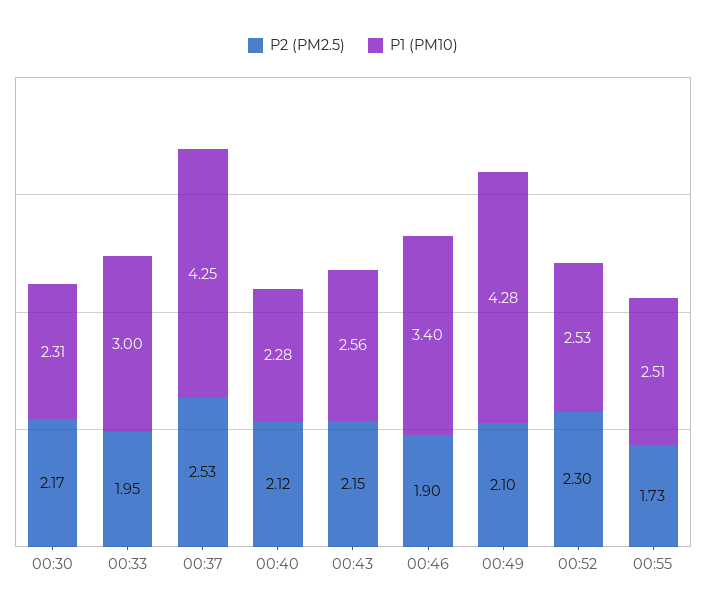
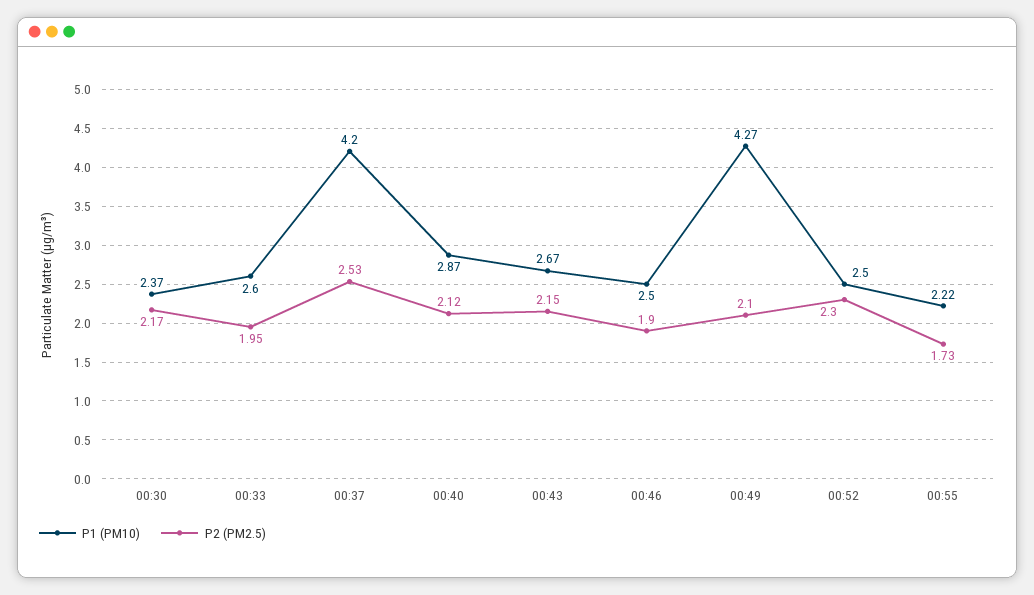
  {
    "P2 (PM2.5)": {
      "00:30": 2.17,
      "00:33": 1.95,
      "00:37": 2.53,
      "00:40": 2.12,
      "00:43": 2.15,
      "00:46": 1.9,
      "00:49": 2.1,
      "00:52": 2.3,
      "00:55": 1.73
    },
    "P1 (PM10)": {
-     "00:30": 2.31,
+     "00:30": 2.37,
-     "00:33": 3,
+     "00:33": 2.6,
-     "00:37": 4.25,
+     "00:37": 4.2,
-     "00:40": 2.28,
+     "00:40": 2.87,
-     "00:43": 2.56,
+     "00:43": 2.67,
-     "00:46": 3.4,
+     "00:46": 2.5,
-     "00:49": 4.28,
+     "00:49": 4.27,
-     "00:52": 2.53,
+     "00:52": 2.5,
-     "00:55": 2.51
+     "00:55": 2.22
    }
  }

